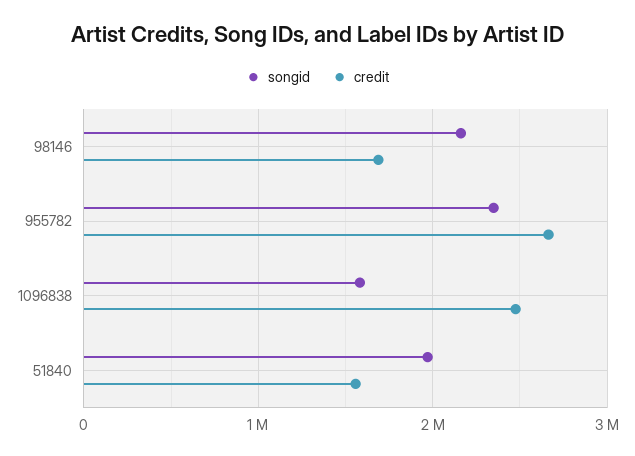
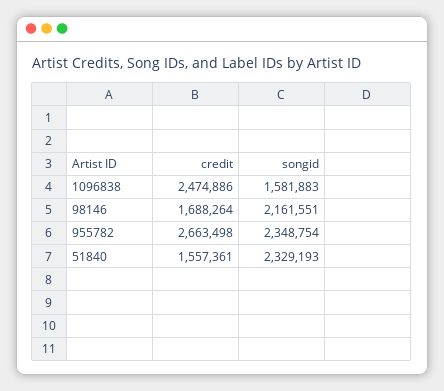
  {
    "songid": {
      "98146": 2161551,
      "955782": 2348754,
      "1096838": 1581883,
-     "51840": 2000000
+     "51840": 2329193
    },
    "credit": {
      "98146": 1688264,
      "955782": 2663498,
      "1096838": 2474886,
      "51840": 1557361
    }
  }

